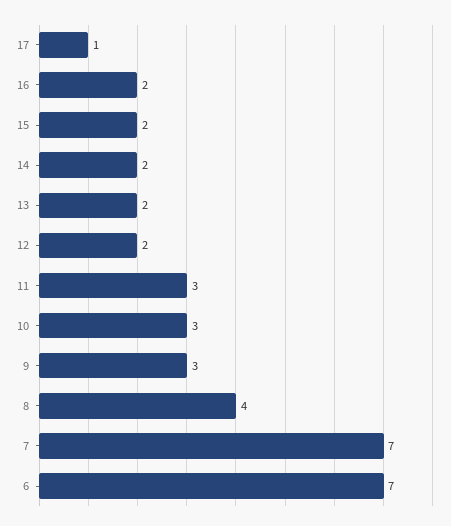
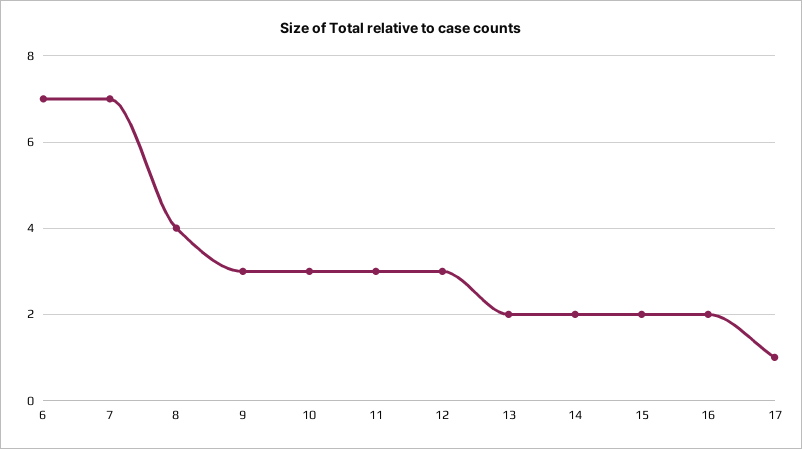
  {
    "17": 1,
    "16": 2,
    "15": 2,
    "14": 2,
    "13": 2,
-   "12": 2,
+   "12": 3,
    "11": 3,
    "10": 3,
    "9": 3,
    "8": 4,
    "7": 7,
    "6": 7
  }

